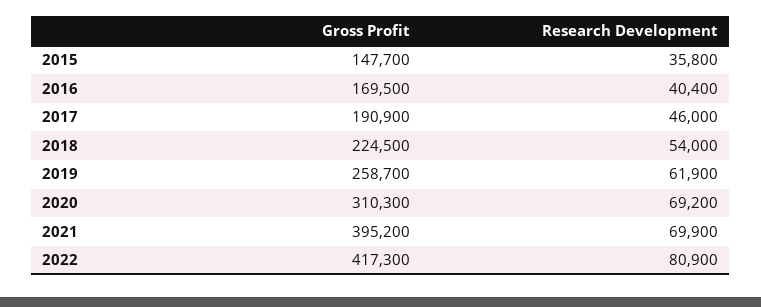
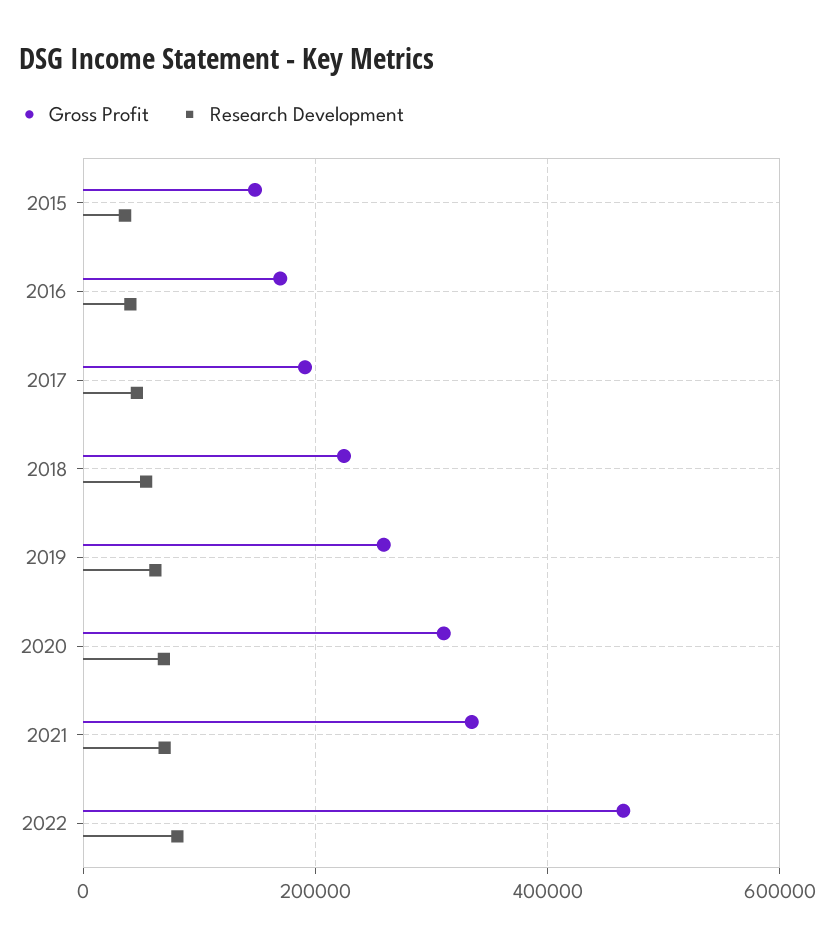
  {
    "Gross Profit": {
      "2015": 147700,
      "2016": 169500,
      "2017": 190900,
      "2018": 224500,
      "2019": 258700,
      "2020": 310300,
-     "2021": 395200,
+     "2021": 340000,
-     "2022": 417300
+     "2022": 460000
    },
    "Research Development": {
      "2015": 35800,
      "2016": 40400,
      "2017": 46000,
      "2018": 54000,
      "2019": 61900,
      "2020": 69200,
      "2021": 69900,
      "2022": 80900
    }
  }

